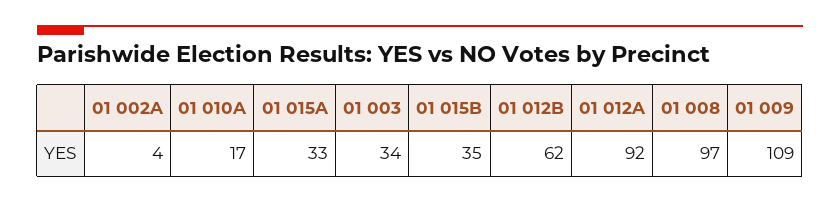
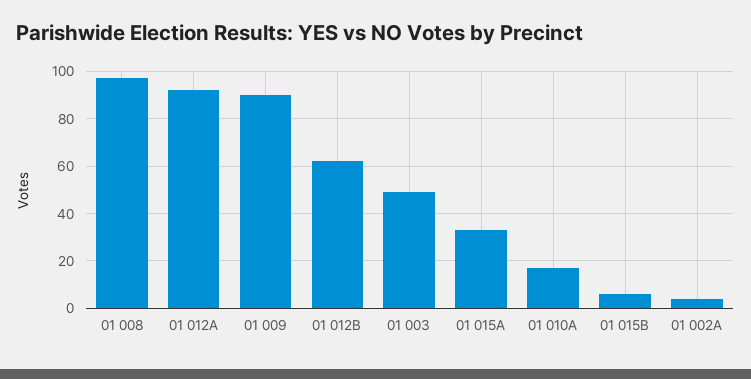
  {
    "01 002A": 4,
    "01 010A": 17,
    "01 015A": 33,
-   "01 003": 34,
+   "01 003": 50,
-   "01 015B": 35,
+   "01 015B": 5,
    "01 012B": 62,
    "01 012A": 92,
    "01 008": 97,
-   "01 009": 109
+   "01 009": 90
  }

